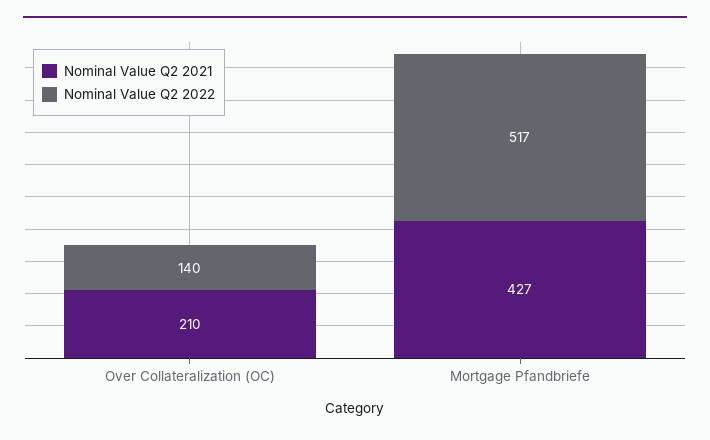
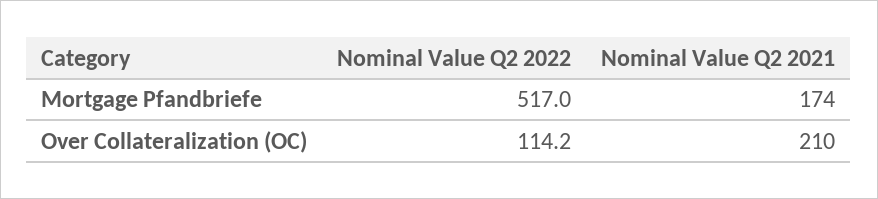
  {
    "Nominal Value Q2 2021": {
      "Over Collateralization (OC)": 210,
-     "Mortgage Pfandbriefe": 427
+     "Mortgage Pfandbriefe": 174
    },
    "Nominal Value Q2 2022": {
-     "Over Collateralization (OC)": 140,
+     "Over Collateralization (OC)": 114.2,
      "Mortgage Pfandbriefe": 517
    }
  }

